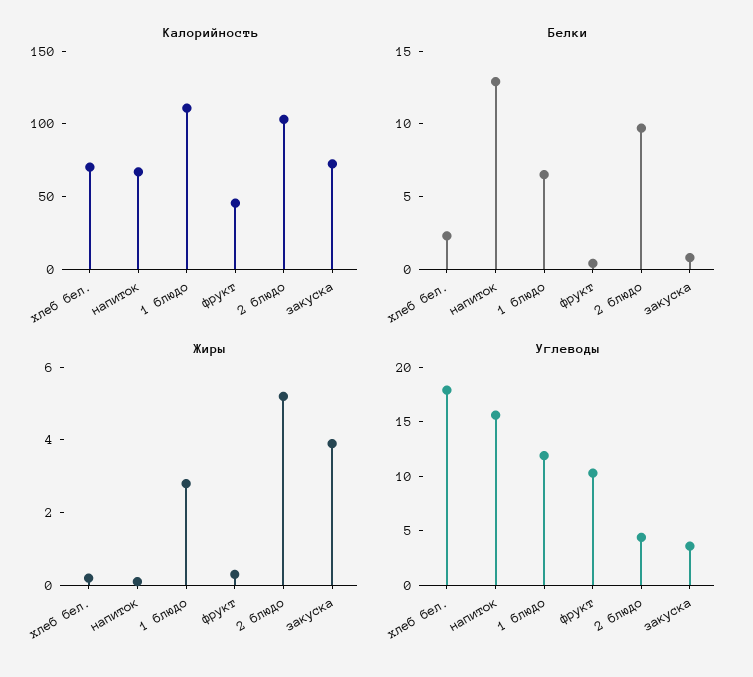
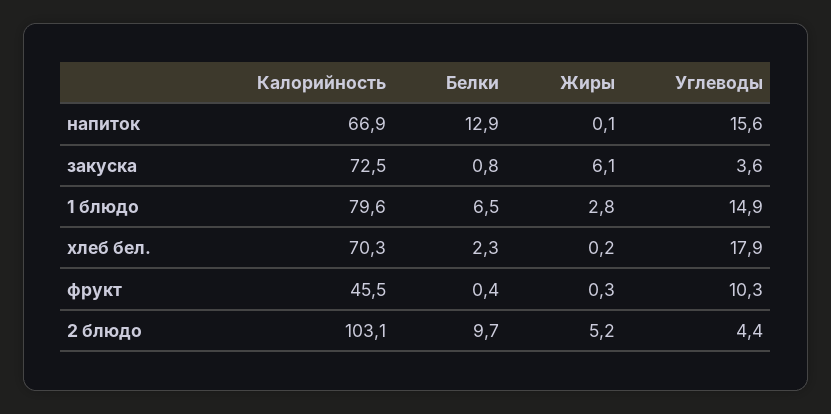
  {
    "Калорийность": {
      "хлеб бел.": 70.3,
      "напиток": 66.9,
-     "1 блюдо": 110,
+     "1 блюдо": 79.6,
      "фрукт": 45.5,
      "2 блюдо": 103.1,
      "закуска": 72.5
    },
    "Белки": {
      "хлеб бел.": 2.3,
      "напиток": 12.9,
      "1 блюдо": 6.5,
      "фрукт": 0.4,
      "2 блюдо": 9.7,
      "закуска": 0.8
    },
    "Жиры": {
      "хлеб бел.": 0.2,
      "напиток": 0.1,
      "1 блюдо": 2.8,
      "фрукт": 0.3,
      "2 блюдо": 5.2,
-     "закуска": 4
+     "закуска": 6.1
    },
    "Углеводы": {
      "хлеб бел.": 17.9,
      "напиток": 15.6,
-     "1 блюдо": 12,
+     "1 блюдо": 14.9,
      "фрукт": 10.3,
      "2 блюдо": 4.4,
      "закуска": 3.6
    }
  }

